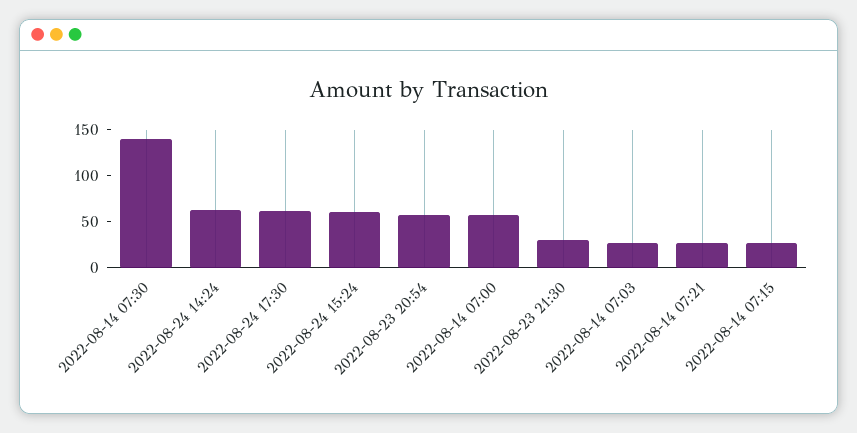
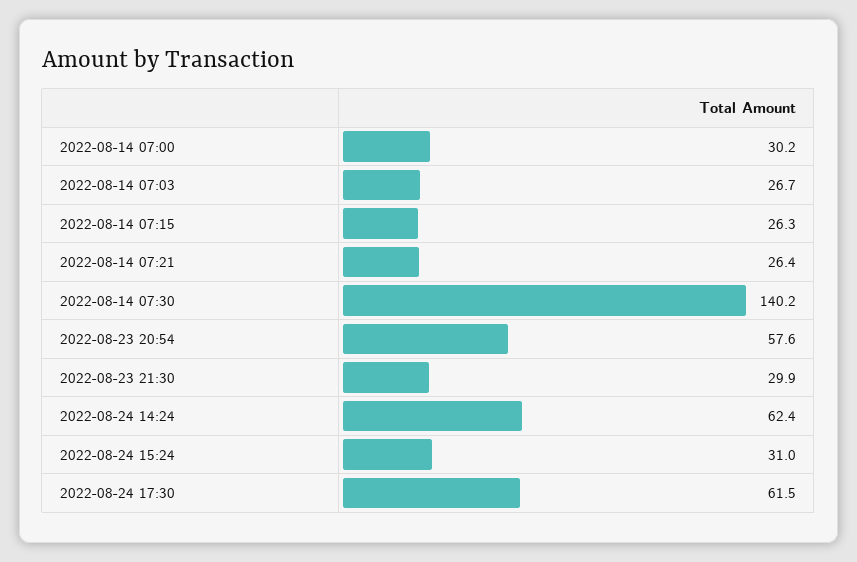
  {
    "2022-08-14 07:30": 140.2,
    "2022-08-24 14:24": 62.4,
    "2022-08-24 17:30": 61.5,
-   "2022-08-24 15:24": 60,
+   "2022-08-24 15:24": 31,
    "2022-08-23 20:54": 57.6,
-   "2022-08-14 07:00": 60,
+   "2022-08-14 07:00": 30.2,
    "2022-08-23 21:30": 29.9,
    "2022-08-14 07:03": 26.7,
    "2022-08-14 07:21": 26.4,
    "2022-08-14 07:15": 26.3
  }

